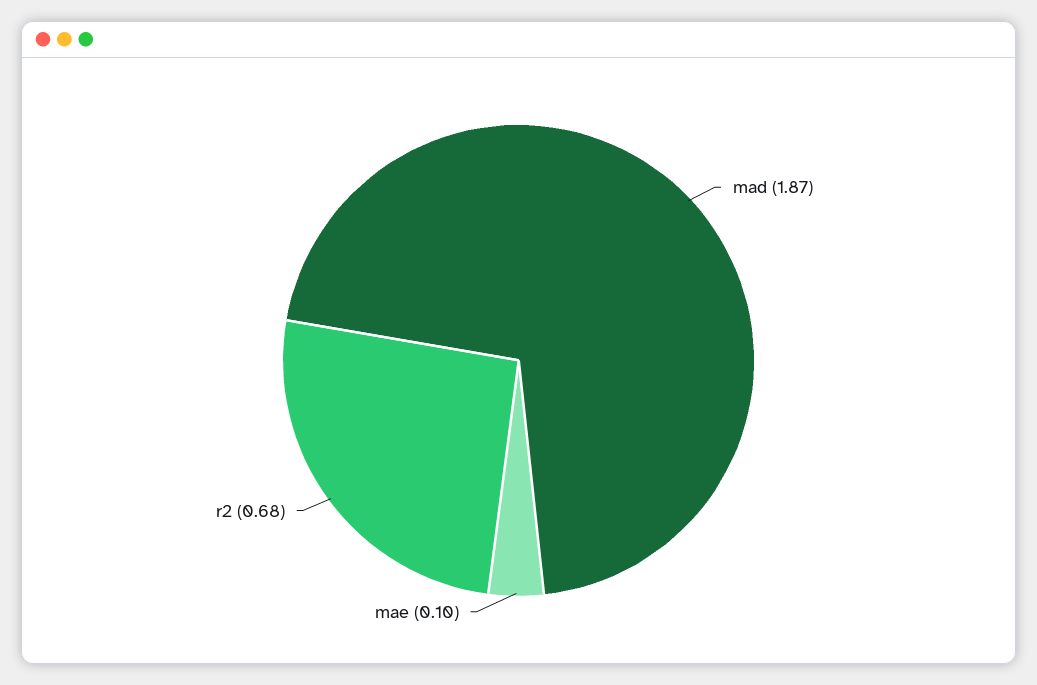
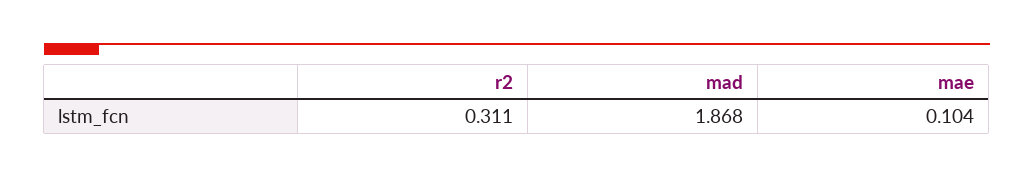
  {
    "mad": 1.868,
    "mae": 0.104,
-   "r2": 0.68
+   "r2": 0.311
  }

